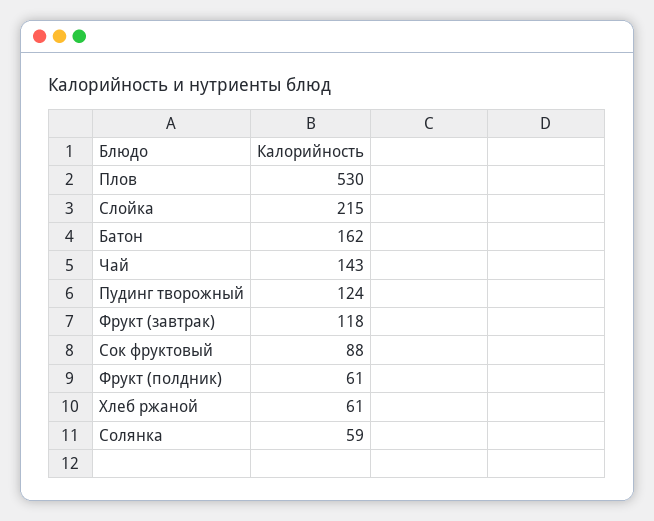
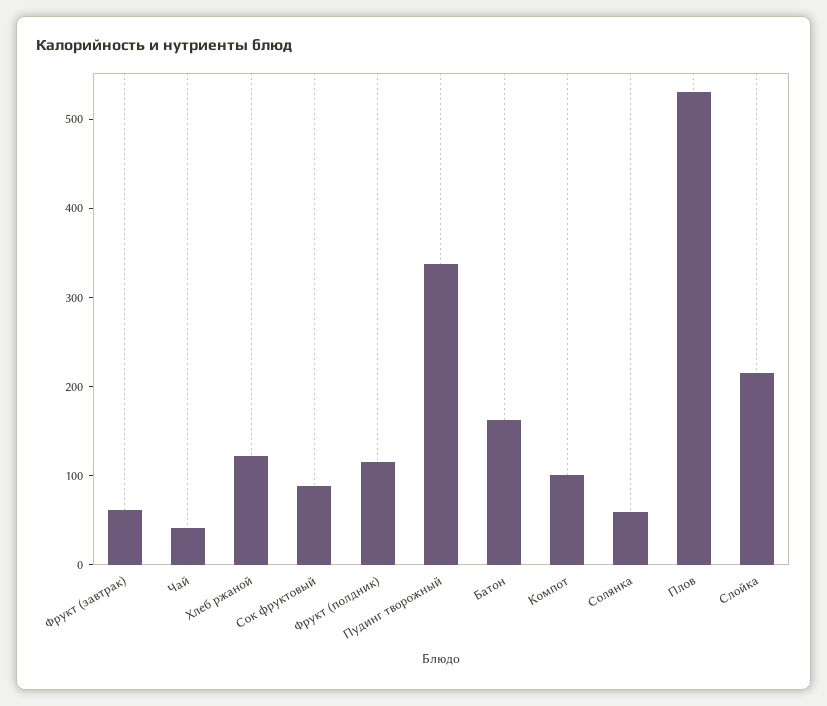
  {
    "Плов": 530,
    "Слойка": 215,
    "Батон": 162,
-   "Чай": 143,
+   "Чай": 40,
-   "Пудинг творожный": 124,
+   "Пудинг творожный": 340,
-   "Фрукт (завтрак)": 118,
+   "Фрукт (завтрак)": 60,
    "Сок фруктовый": 88,
-   "Фрукт (полдник)": 61,
+   "Фрукт (полдник)": 120,
-   "Хлеб ржаной": 61,
+   "Хлеб ржаной": 120,
-   "Солянка": 59
+   "Солянка": 59,
+   "Компот": 100
  }

